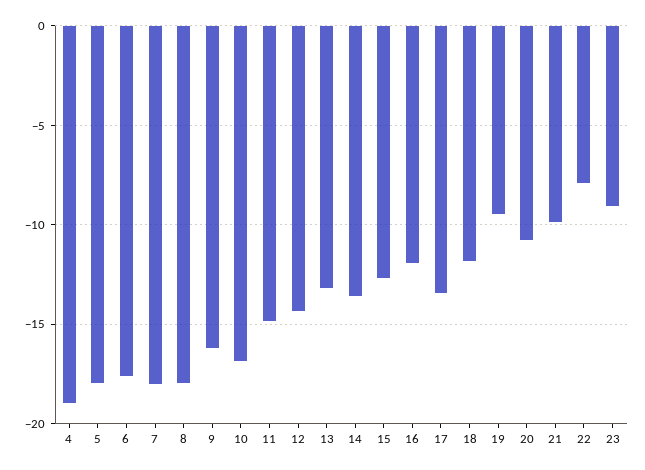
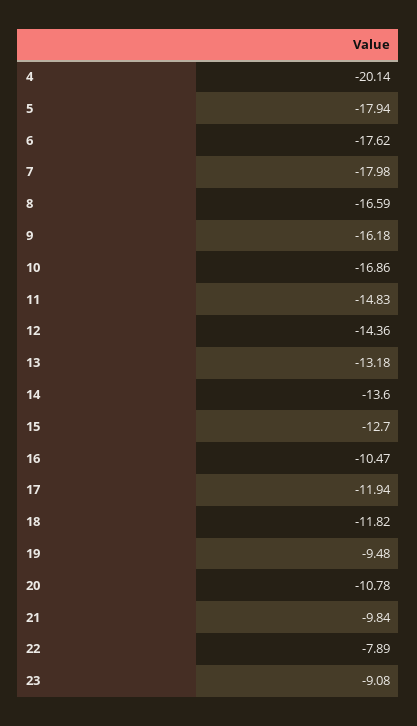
  {
-   "4": -19,
+   "4": -20.14,
    "5": -17.94,
    "6": -17.62,
    "7": -17.98,
-   "8": -18,
+   "8": -16.59,
    "9": -16.18,
    "10": -16.86,
    "11": -14.83,
    "12": -14.36,
    "13": -13.18,
    "14": -13.6,
    "15": -12.7,
-   "16": -12,
+   "16": -10.47,
-   "17": -13.5,
+   "17": -11.94,
    "18": -11.82,
    "19": -9.48,
    "20": -10.78,
    "21": -9.84,
    "22": -7.89,
    "23": -9.08
  }

